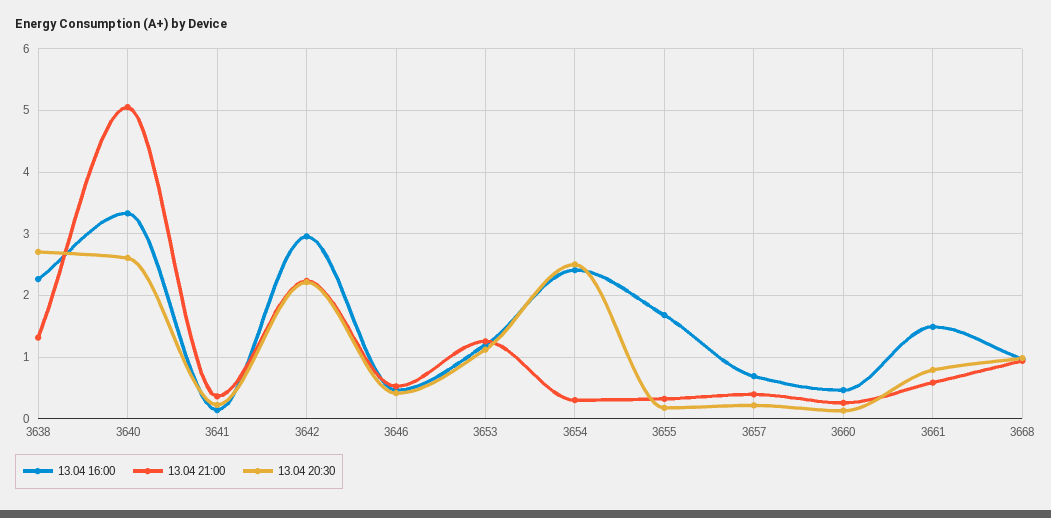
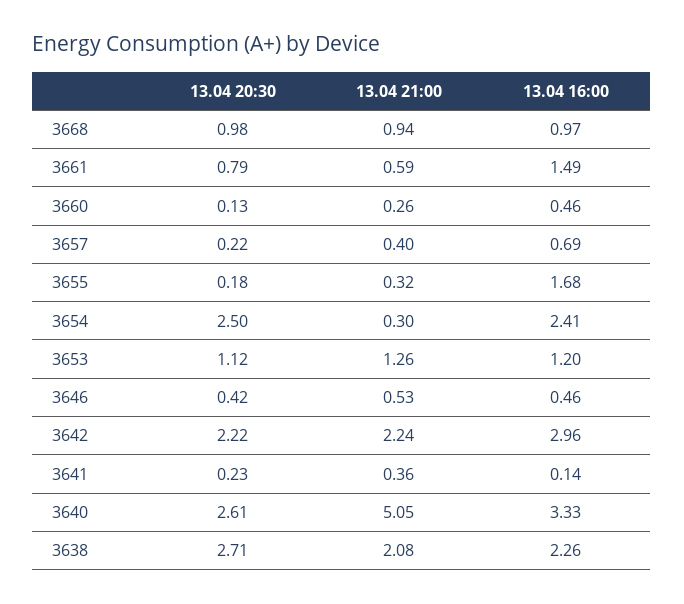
  {
    "13.04 16:00": {
      "3638": 2.26,
      "3640": 3.33,
      "3641": 0.14,
      "3642": 2.96,
      "3646": 0.46,
      "3653": 1.2,
      "3654": 2.41,
      "3655": 1.68,
      "3657": 0.69,
      "3660": 0.46,
      "3661": 1.49,
      "3668": 0.97
    },
    "13.04 21:00": {
-     "3638": 1.3,
+     "3638": 2.08,
      "3640": 5.05,
      "3641": 0.36,
      "3642": 2.24,
      "3646": 0.53,
      "3653": 1.26,
      "3654": 0.3,
      "3655": 0.32,
      "3657": 0.4,
      "3660": 0.26,
      "3661": 0.59,
      "3668": 0.94
    },
    "13.04 20:30": {
      "3638": 2.71,
      "3640": 2.61,
      "3641": 0.23,
      "3642": 2.22,
      "3646": 0.42,
      "3653": 1.12,
      "3654": 2.5,
      "3655": 0.18,
      "3657": 0.22,
      "3660": 0.13,
      "3661": 0.79,
      "3668": 0.98
    }
  }

